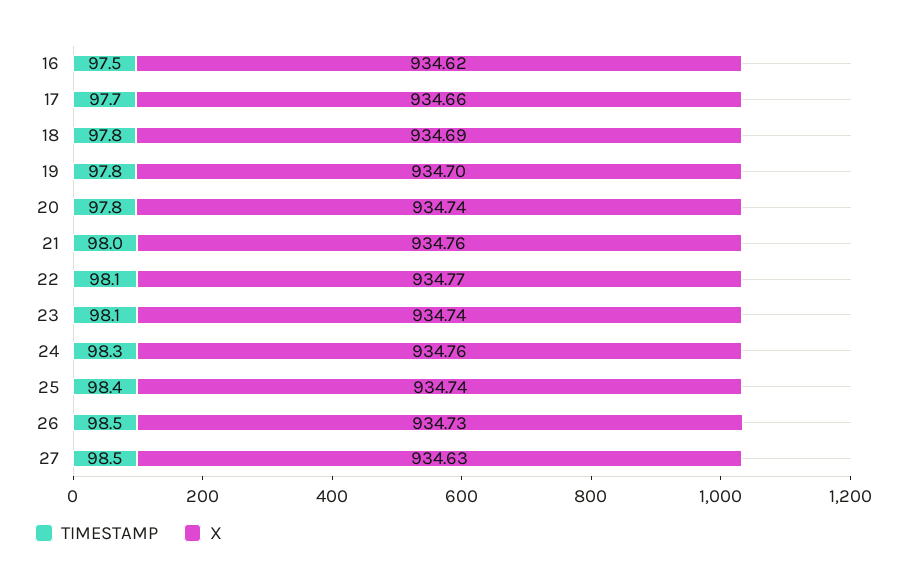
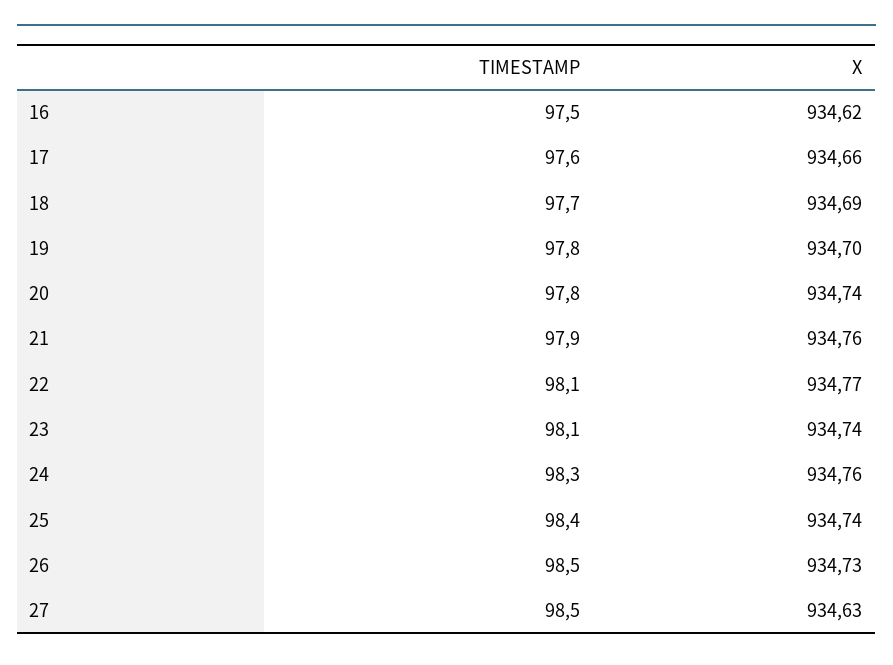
  {
    "TIMESTAMP": {
      "16": 97.5,
-     "17": 97.7,
+     "17": 97.6,
-     "18": 97.8,
+     "18": 97.7,
      "19": 97.8,
      "20": 97.8,
-     "21": 98,
+     "21": 97.9,
      "22": 98.1,
      "23": 98.1,
      "24": 98.3,
      "25": 98.4,
      "26": 98.5,
      "27": 98.5
    },
    "X": {
      "16": 934.62,
      "17": 934.66,
      "18": 934.69,
      "19": 934.7,
      "20": 934.74,
      "21": 934.76,
      "22": 934.77,
      "23": 934.74,
      "24": 934.76,
      "25": 934.74,
      "26": 934.73,
      "27": 934.63
    }
  }

